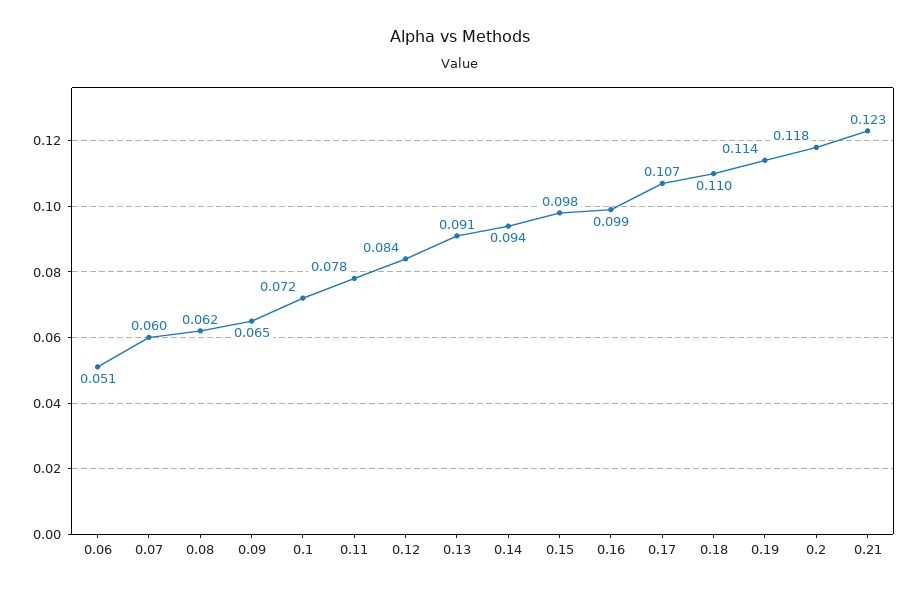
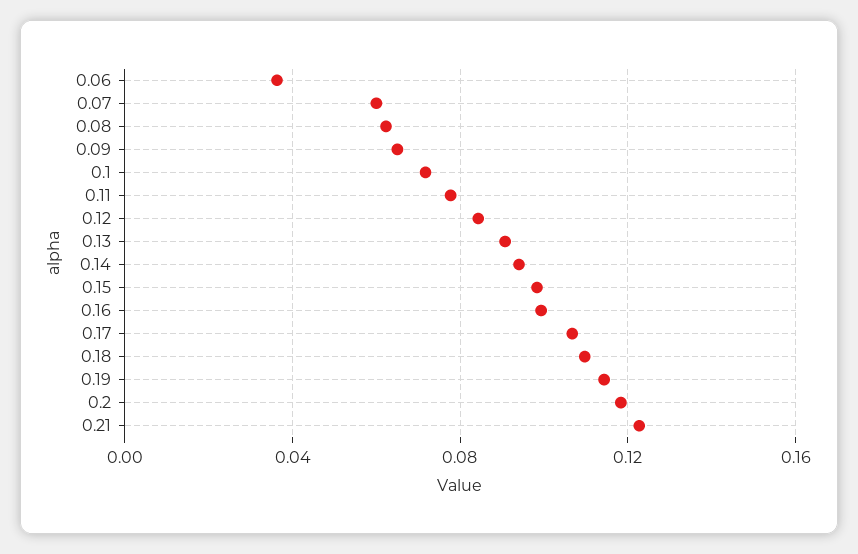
  {
-   "0.06": 0.051,
+   "0.06": 0.035,
    "0.07": 0.06,
    "0.08": 0.062,
    "0.09": 0.065,
    "0.1": 0.072,
    "0.11": 0.078,
    "0.12": 0.084,
    "0.13": 0.091,
    "0.14": 0.094,
    "0.15": 0.098,
    "0.16": 0.099,
    "0.17": 0.107,
    "0.18": 0.11,
    "0.19": 0.114,
    "0.2": 0.118,
    "0.21": 0.123
  }

